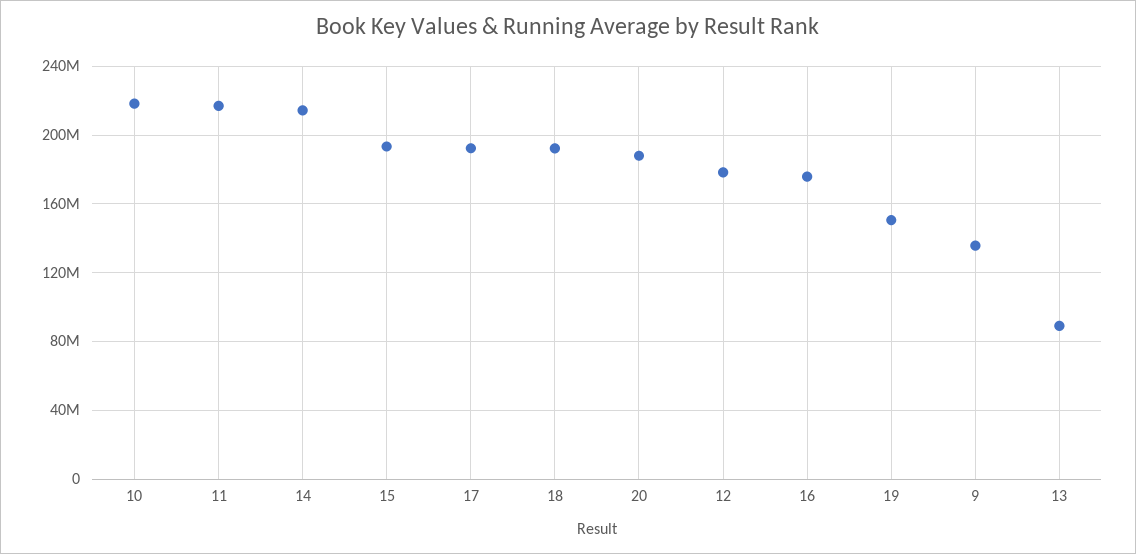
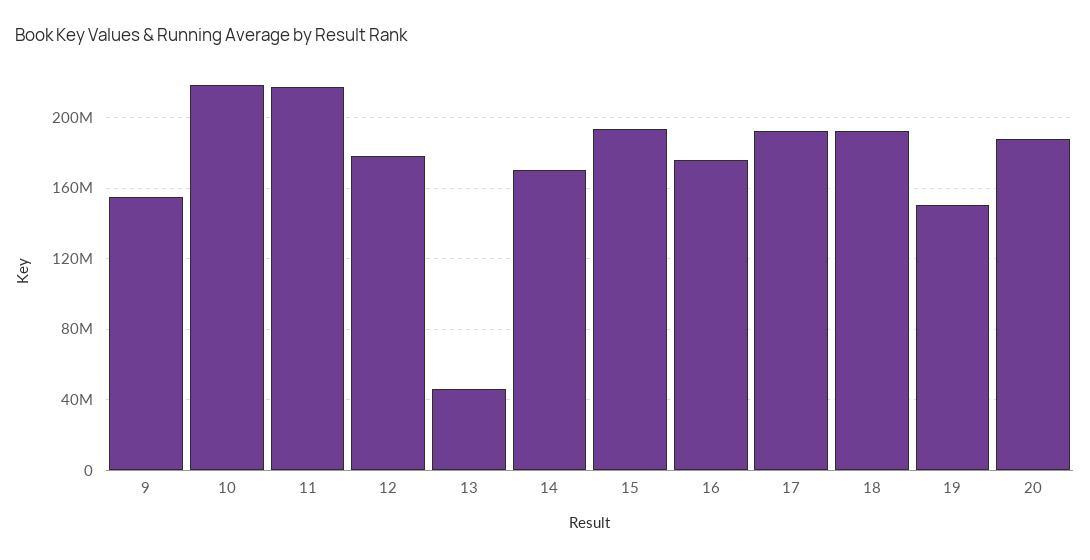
  {
    "10": 220000000,
    "11": 215000000,
-   "14": 215000000,
+   "14": 170000000,
    "15": 195000000,
    "17": 190000000,
    "18": 190000000,
    "20": 190000000,
    "12": 180000000,
    "16": 175000000,
    "19": 150000000,
-   "9": 135000000,
+   "9": 155000000,
-   "13": 90000000
+   "13": 45000000
  }

